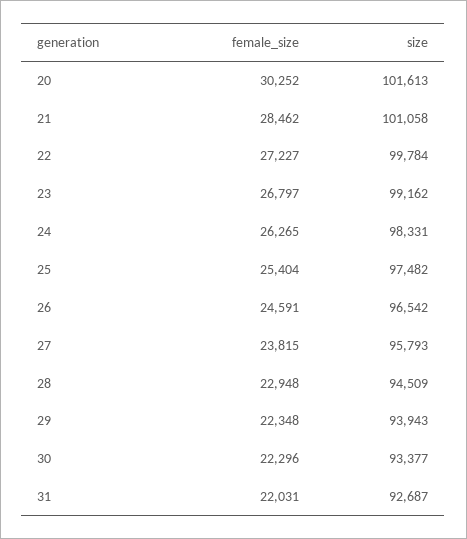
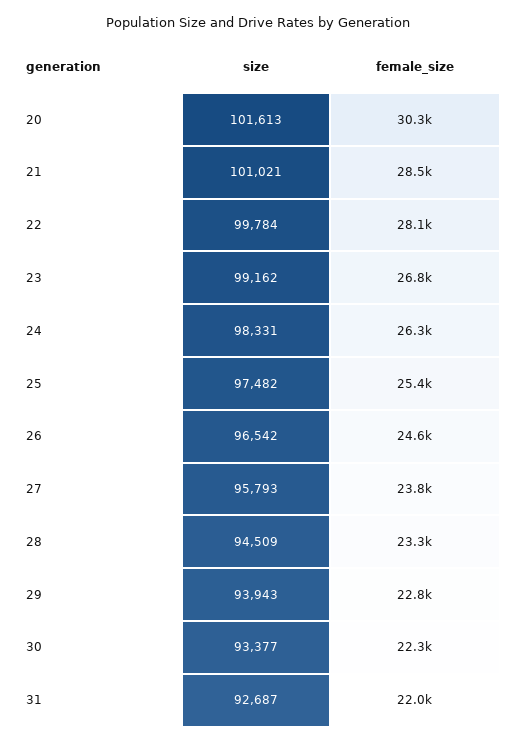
  {
    "female_size": {
      "20": 30252,
      "21": 28462,
-     "22": 27227,
+     "22": 28100,
      "23": 26797,
      "24": 26265,
      "25": 25404,
      "26": 24591,
      "27": 23815,
-     "28": 22948,
+     "28": 23300,
-     "29": 22348,
+     "29": 22800,
      "30": 22296,
      "31": 22031
    },
    "size": {
      "20": 101613,
-     "21": 101058,
+     "21": 101021,
      "22": 99784,
      "23": 99162,
      "24": 98331,
      "25": 97482,
      "26": 96542,
      "27": 95793,
      "28": 94509,
      "29": 93943,
      "30": 93377,
      "31": 92687
    }
  }

